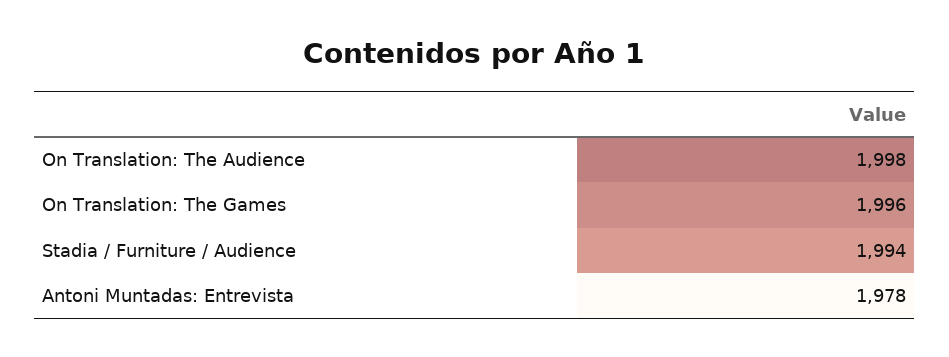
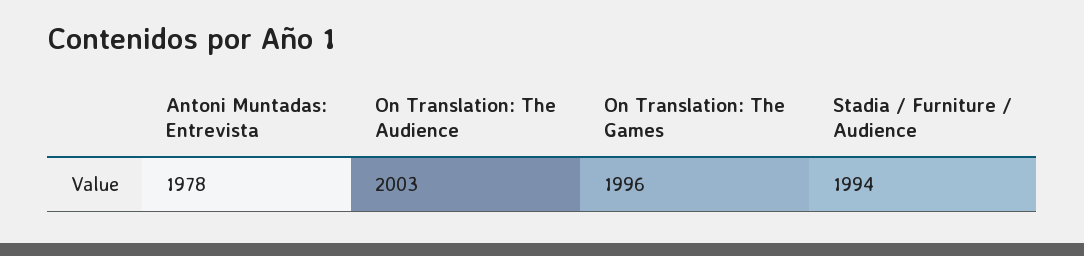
  {
-   "On Translation: The Audience": 1998,
+   "On Translation: The Audience": 2003,
    "On Translation: The Games": 1996,
    "Stadia / Furniture / Audience": 1994,
    "Antoni Muntadas: Entrevista": 1978
  }

